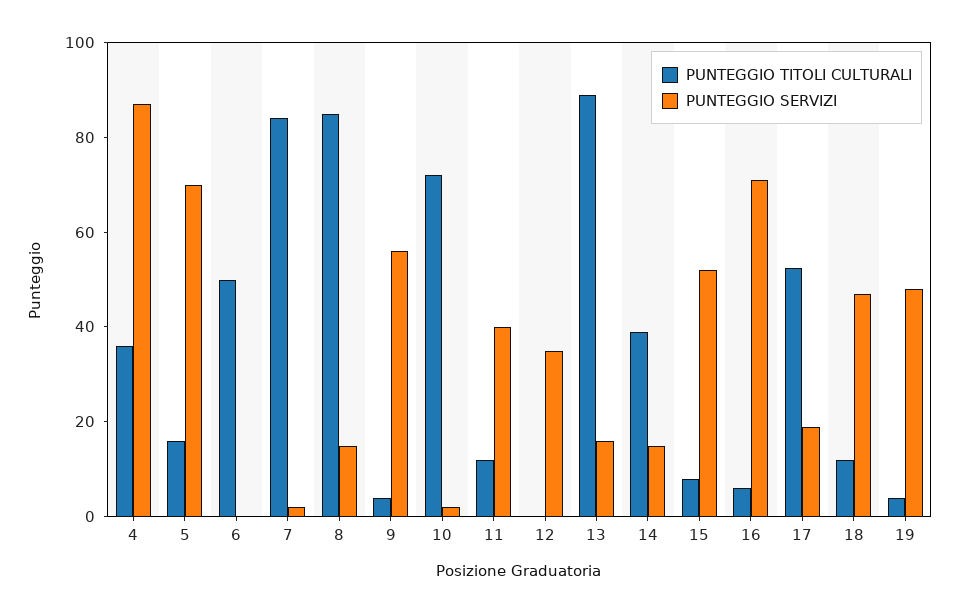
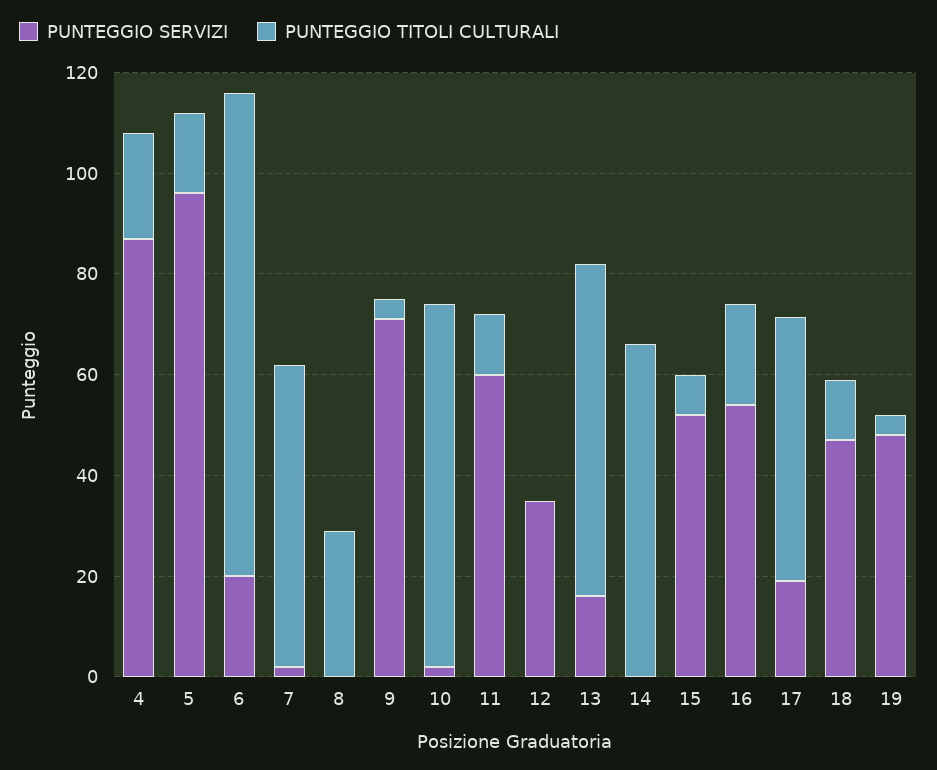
  {
    "PUNTEGGIO TITOLI CULTURALI": {
-     "4": 35,
+     "4": 20,
      "5": 15,
-     "6": 50,
+     "6": 95,
-     "7": 85,
+     "7": 60,
-     "8": 85,
+     "8": 30,
      "9": 5,
      "10": 70,
      "11": 10,
      "12": 0,
-     "13": 90,
+     "13": 65,
-     "14": 40,
+     "14": 65,
      "15": 10,
-     "16": 5,
+     "16": 20,
      "17": 55,
      "18": 10,
      "19": 5
    },
    "PUNTEGGIO SERVIZI": {
      "4": 85,
-     "5": 70,
+     "5": 95,
-     "6": 0,
+     "6": 20,
      "7": 0,
-     "8": 15,
+     "8": 0,
-     "9": 55,
+     "9": 70,
      "10": 0,
-     "11": 40,
+     "11": 60,
      "12": 35,
      "13": 15,
-     "14": 15,
+     "14": 0,
      "15": 50,
-     "16": 70,
+     "16": 55,
      "17": 20,
      "18": 45,
      "19": 50
    }
  }

